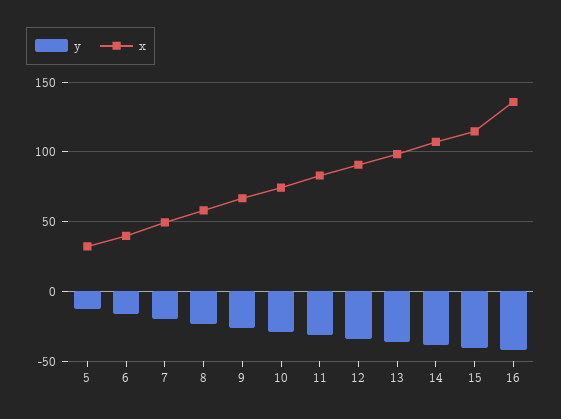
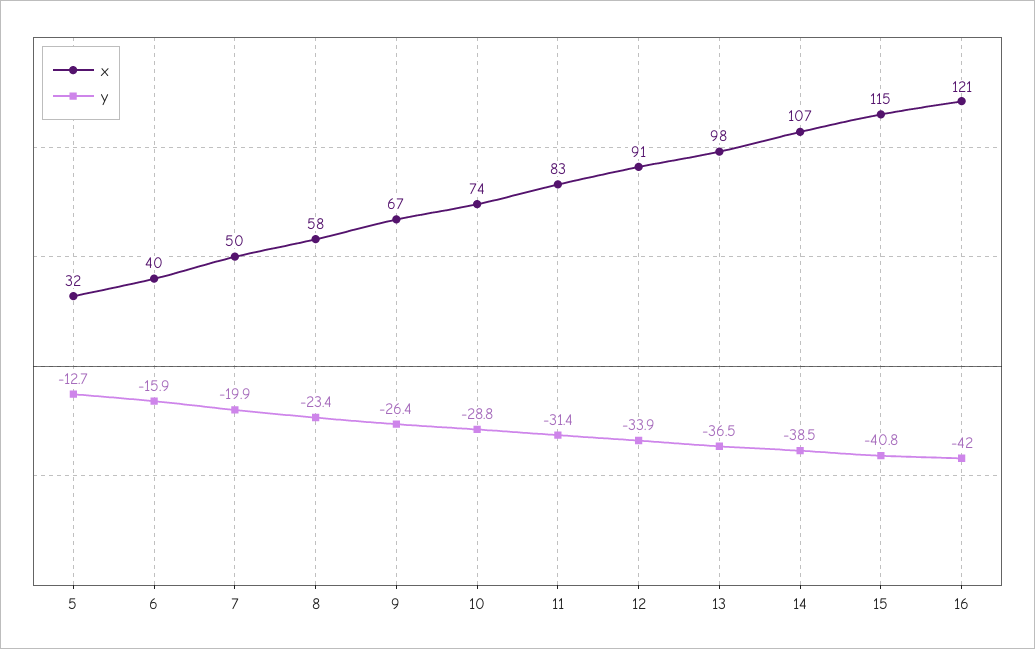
  {
    "y": {
      "5": -12.7,
      "6": -15.9,
      "7": -19.9,
      "8": -23.4,
      "9": -26.4,
      "10": -28.8,
      "11": -31.4,
      "12": -33.9,
      "13": -36.5,
      "14": -38.5,
      "15": -40.8,
      "16": -42
    },
    "x": {
      "5": 32,
      "6": 40,
      "7": 50,
      "8": 58,
      "9": 67,
      "10": 74,
      "11": 83,
      "12": 91,
      "13": 98,
      "14": 107,
      "15": 115,
-     "16": 135
+     "16": 121
    }
  }

